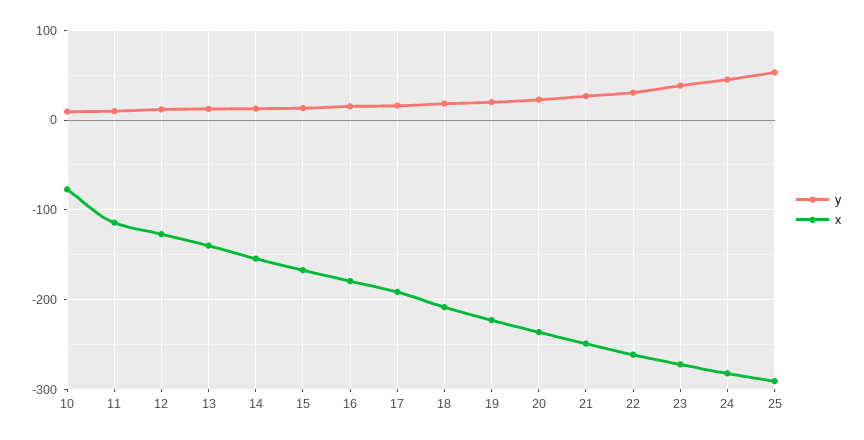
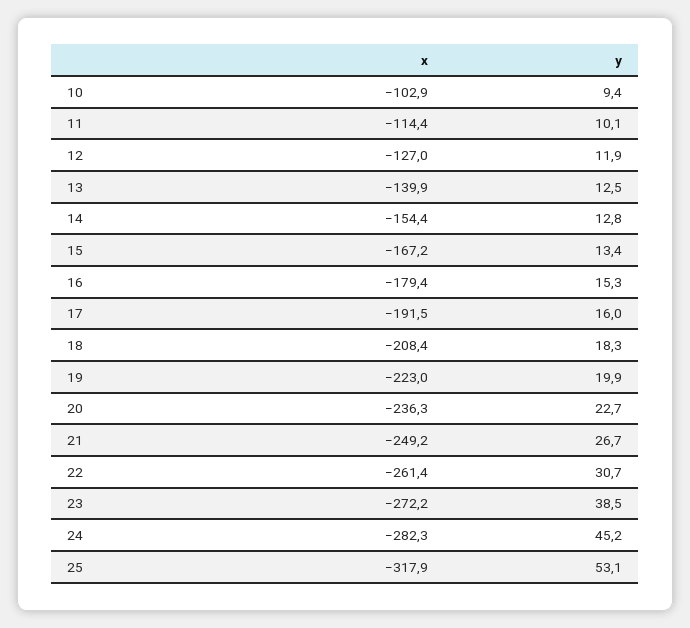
  {
    "y": {
      "10": 9.4,
      "11": 10.1,
      "12": 11.9,
      "13": 12.5,
      "14": 12.8,
      "15": 13.4,
      "16": 15.3,
      "17": 16,
      "18": 18.3,
      "19": 19.9,
      "20": 22.7,
      "21": 26.7,
      "22": 30.7,
      "23": 38.5,
      "24": 45.2,
      "25": 53.1
    },
    "x": {
-     "10": -80,
+     "10": -102.9,
      "11": -114.4,
      "12": -127,
      "13": -139.9,
      "14": -154.4,
      "15": -167.2,
      "16": -179.4,
      "17": -191.5,
      "18": -208.4,
      "19": -223,
      "20": -236.3,
      "21": -249.2,
      "22": -261.4,
      "23": -272.2,
      "24": -282.3,
-     "25": -290
+     "25": -317.9
    }
  }

